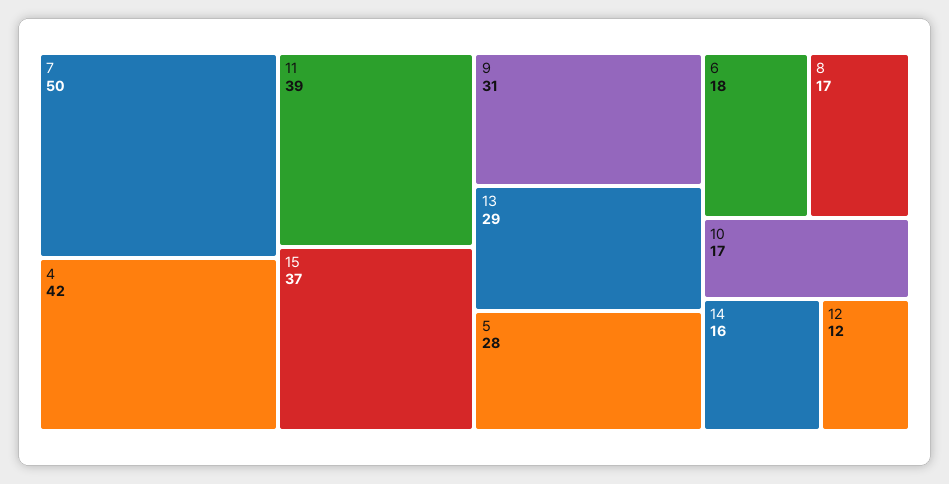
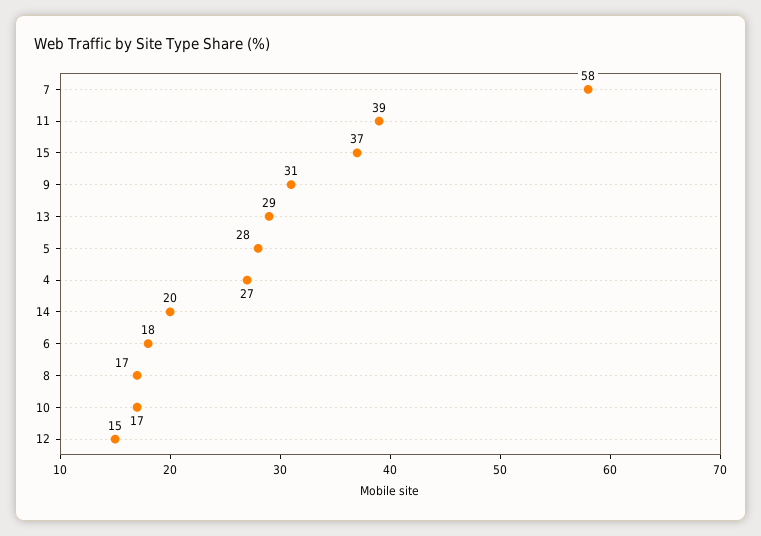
  {
-   "7": 50,
+   "7": 58,
-   "4": 42,
+   "4": 27,
    "11": 39,
    "15": 37,
    "9": 31,
    "13": 29,
    "5": 28,
    "6": 18,
    "8": 17,
    "10": 17,
-   "14": 16,
+   "14": 20,
-   "12": 12
+   "12": 15
  }

